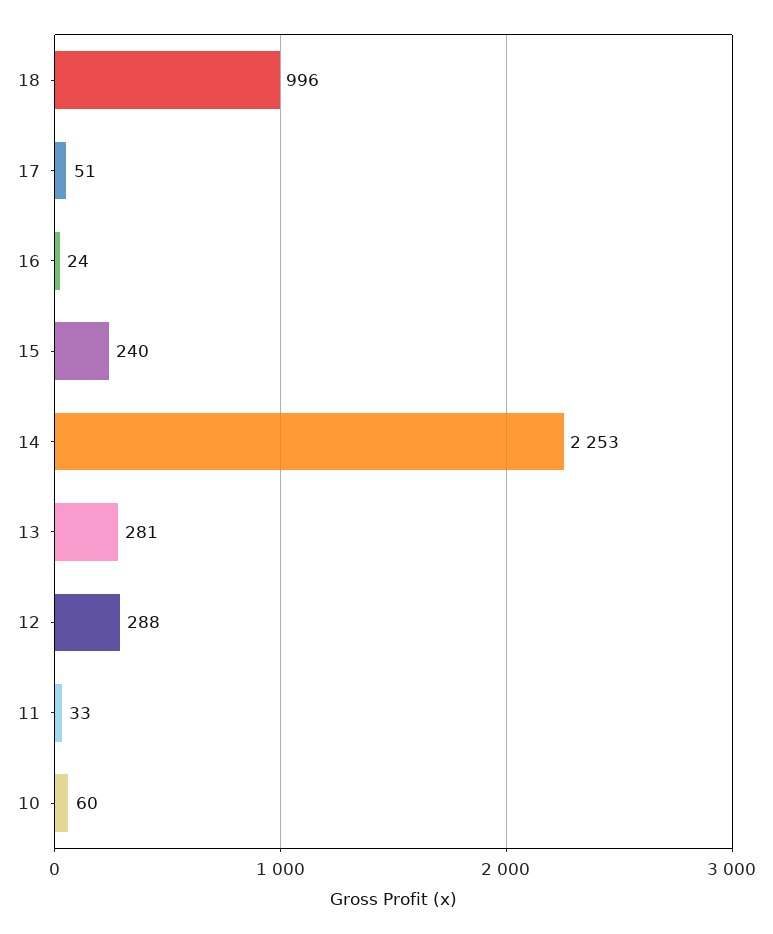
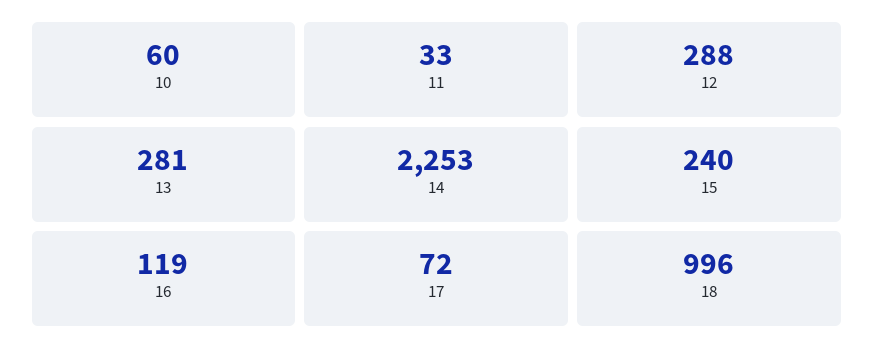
  {
    "18": 996,
-   "17": 51,
+   "17": 72,
-   "16": 24,
+   "16": 119,
    "15": 240,
    "14": 2253,
    "13": 281,
    "12": 288,
    "11": 33,
    "10": 60
  }

